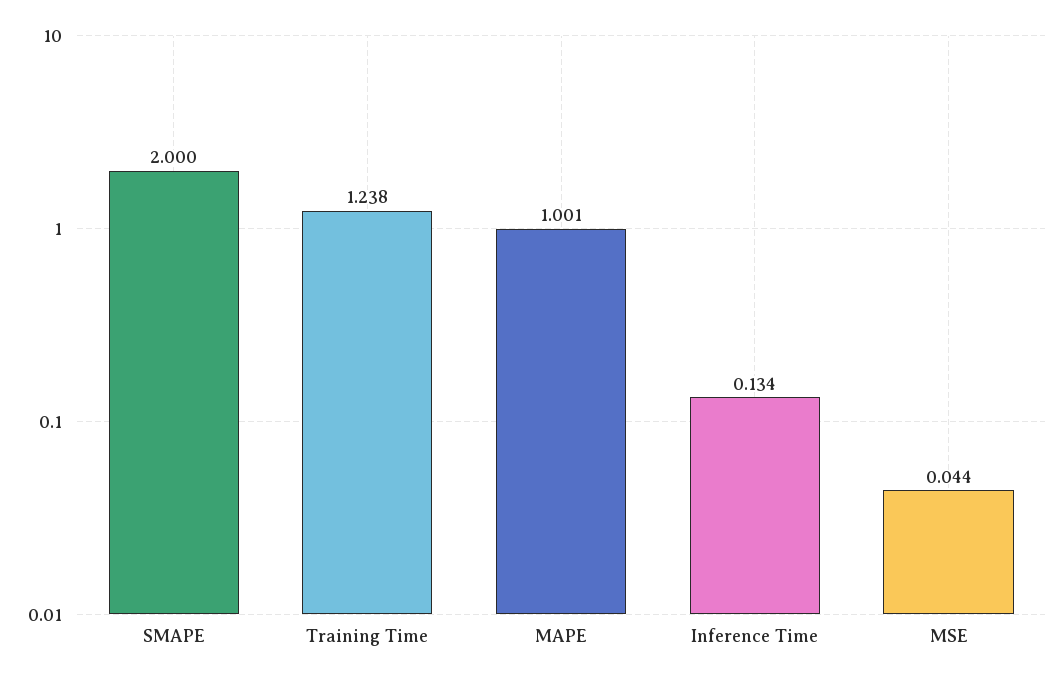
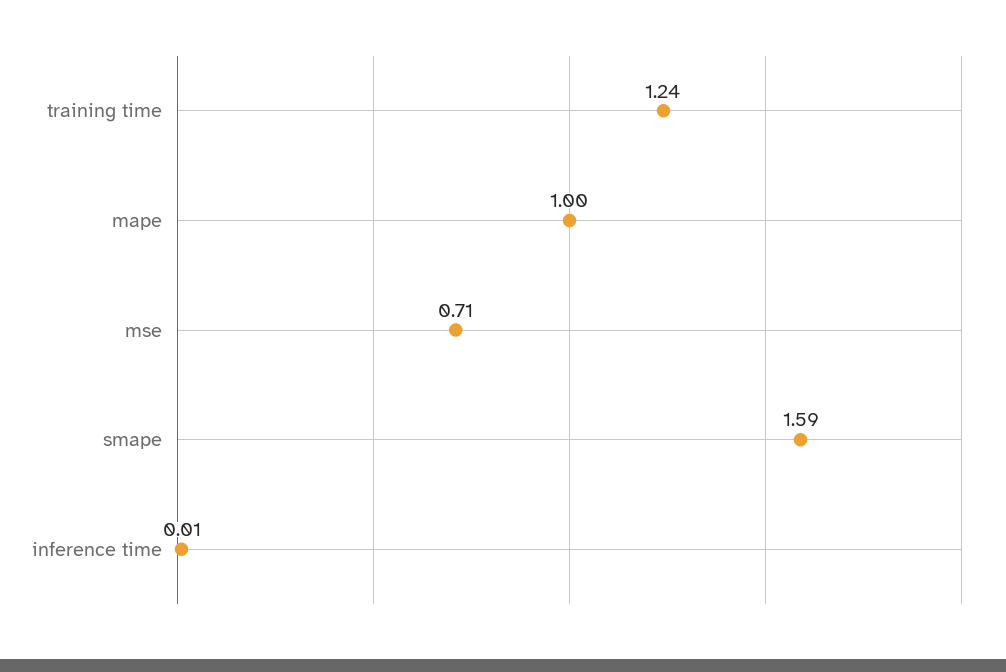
  {
-   "SMAPE": 2,
+   "SMAPE": 1.59,
    "Training Time": 1.238,
    "MAPE": 1.001,
-   "Inference Time": 0.134,
+   "Inference Time": 0.01,
-   "MSE": 0.044
+   "MSE": 0.71
  }

